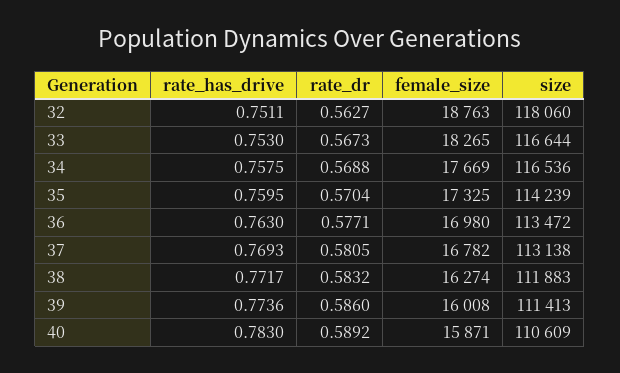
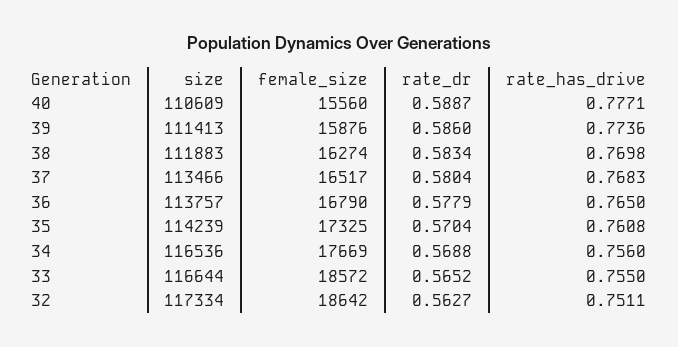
  {
    "rate_has_drive": {
      "32": 0.7511,
-     "33": 0.753,
+     "33": 0.755,
-     "34": 0.7575,
+     "34": 0.756,
-     "35": 0.7595,
+     "35": 0.7608,
-     "36": 0.763,
+     "36": 0.765,
-     "37": 0.7693,
+     "37": 0.7683,
-     "38": 0.7717,
+     "38": 0.7698,
      "39": 0.7736,
-     "40": 0.783
+     "40": 0.7771
    },
    "rate_dr": {
      "32": 0.5627,
-     "33": 0.5673,
+     "33": 0.5652,
      "34": 0.5688,
      "35": 0.5704,
-     "36": 0.5771,
+     "36": 0.5779,
-     "37": 0.5805,
+     "37": 0.5804,
-     "38": 0.5832,
+     "38": 0.5834,
      "39": 0.586,
-     "40": 0.5892
+     "40": 0.5887
    },
    "female_size": {
-     "32": 18763,
+     "32": 18642,
-     "33": 18265,
+     "33": 18572,
      "34": 17669,
      "35": 17325,
-     "36": 16980,
+     "36": 16790,
-     "37": 16782,
+     "37": 16517,
      "38": 16274,
-     "39": 16008,
+     "39": 15876,
-     "40": 15871
+     "40": 15560
    },
    "size": {
-     "32": 118060,
+     "32": 117334,
      "33": 116644,
      "34": 116536,
      "35": 114239,
-     "36": 113472,
+     "36": 113757,
-     "37": 113138,
+     "37": 113466,
      "38": 111883,
      "39": 111413,
      "40": 110609
    }
  }

